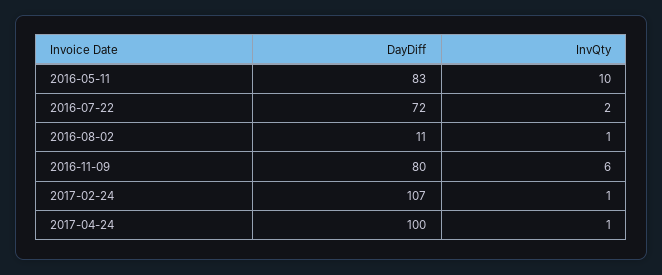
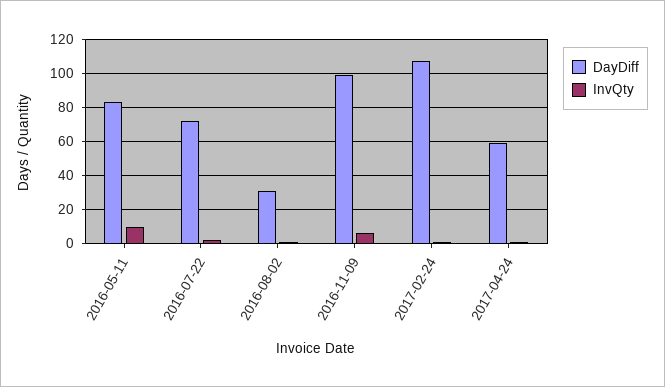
  {
    "DayDiff": {
      "2016-05-11": 83,
      "2016-07-22": 72,
-     "2016-08-02": 11,
+     "2016-08-02": 30,
-     "2016-11-09": 80,
+     "2016-11-09": 100,
      "2017-02-24": 107,
-     "2017-04-24": 100
+     "2017-04-24": 60
    },
    "InvQty": {
      "2016-05-11": 10,
      "2016-07-22": 2,
      "2016-08-02": 1,
      "2016-11-09": 6,
      "2017-02-24": 1,
      "2017-04-24": 1
    }
  }

